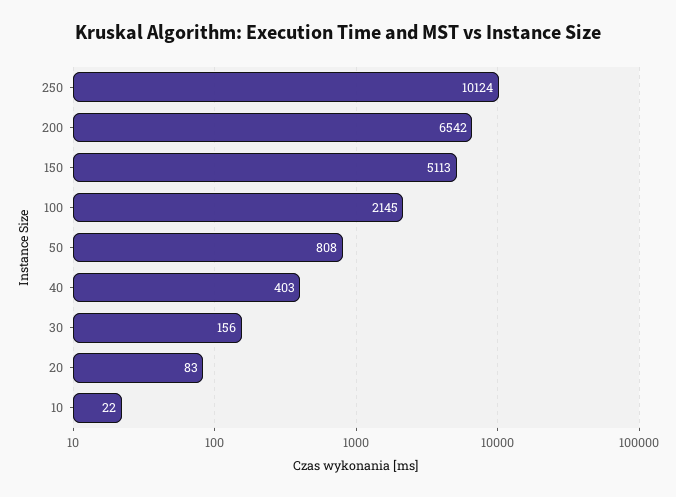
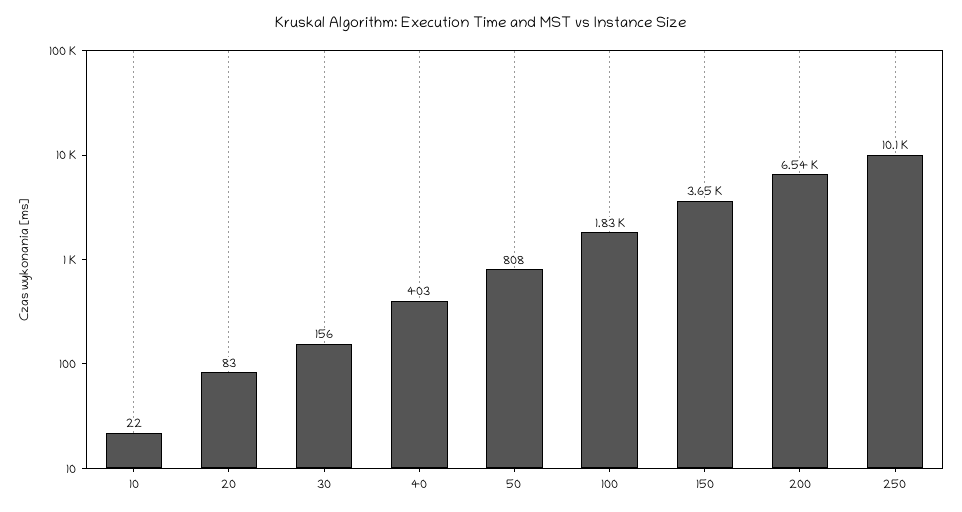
  {
    "250": 10124,
    "200": 6542,
-   "150": 5113,
+   "150": 3650,
-   "100": 2145,
+   "100": 1830,
    "50": 808,
    "40": 403,
    "30": 156,
    "20": 83,
    "10": 22
  }

